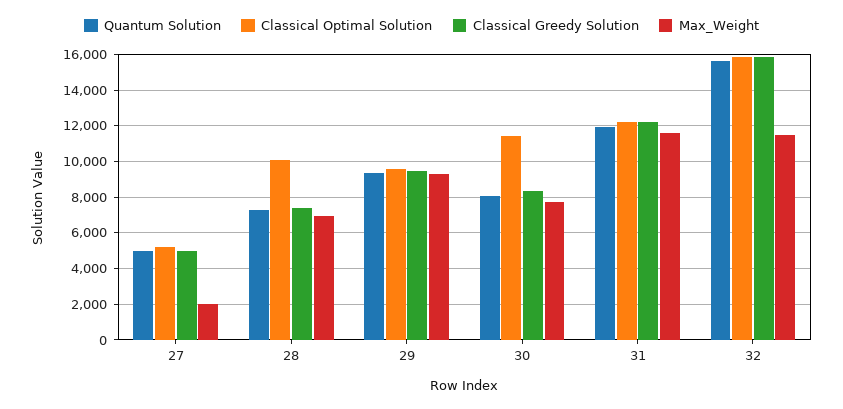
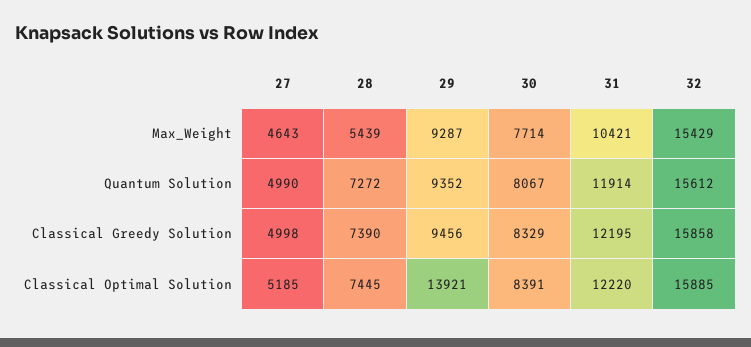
  {
    "Quantum Solution": {
      "27": 4990,
      "28": 7272,
      "29": 9352,
      "30": 8067,
      "31": 11914,
      "32": 15612
    },
    "Classical Optimal Solution": {
      "27": 5185,
-     "28": 10000,
+     "28": 7445,
-     "29": 9500,
+     "29": 13921,
-     "30": 11500,
+     "30": 8391,
      "31": 12220,
      "32": 15885
    },
    "Classical Greedy Solution": {
      "27": 4998,
      "28": 7390,
      "29": 9456,
      "30": 8329,
      "31": 12195,
      "32": 15858
    },
    "Max_Weight": {
-     "27": 2000,
+     "27": 4643,
-     "28": 7000,
+     "28": 5439,
      "29": 9287,
      "30": 7714,
-     "31": 11500,
+     "31": 10421,
-     "32": 11500
+     "32": 15429
    }
  }

